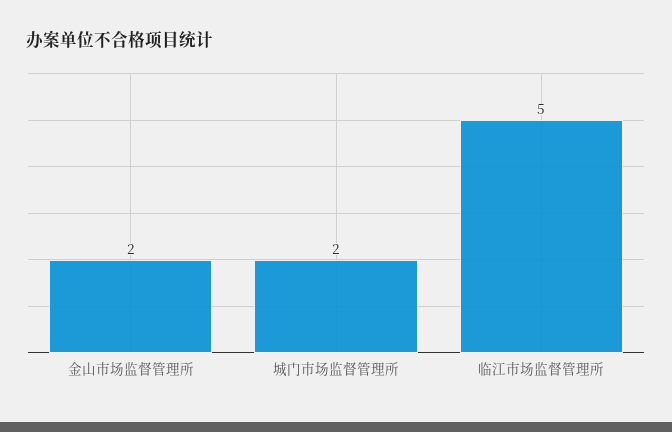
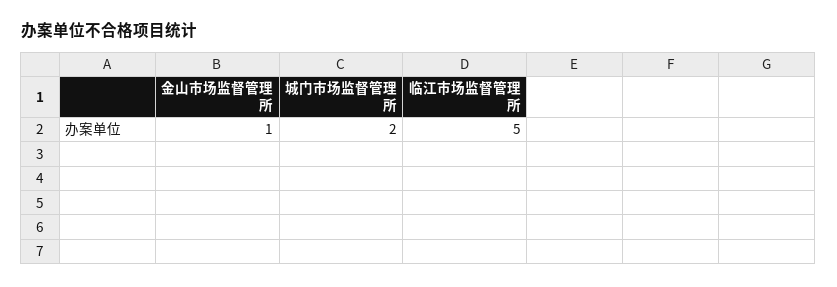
  {
-   "金山市场监督管理所": 2,
+   "金山市场监督管理所": 1,
    "城门市场监督管理所": 2,
    "临江市场监督管理所": 5
  }

